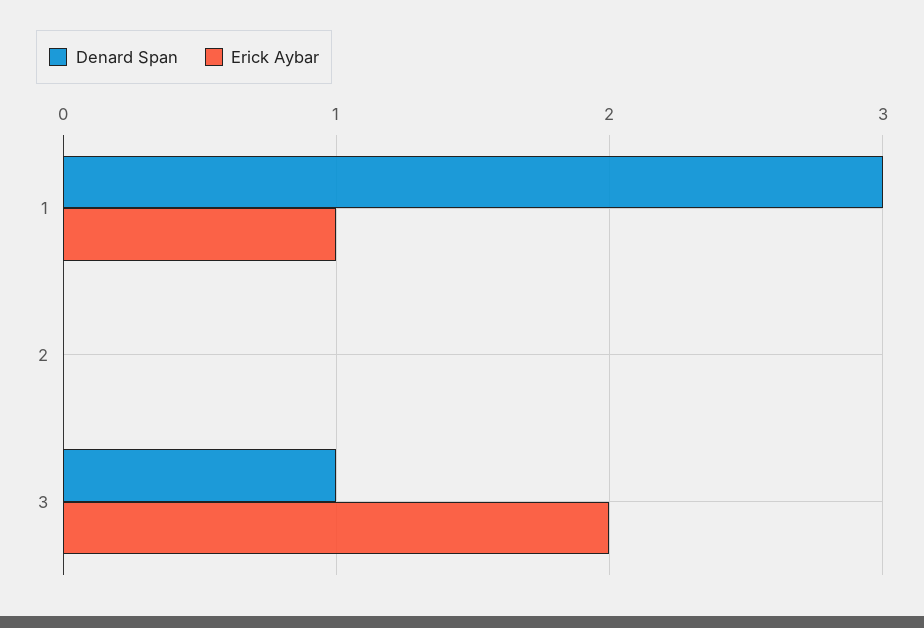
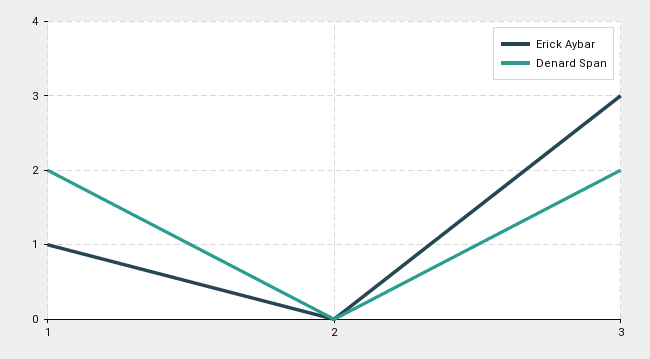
  {
    "Denard Span": {
-     "1": 3,
+     "1": 2,
      "2": 0,
-     "3": 1
+     "3": 2
    },
    "Erick Aybar": {
      "1": 1,
      "2": 0,
-     "3": 2
+     "3": 3
    }
  }

